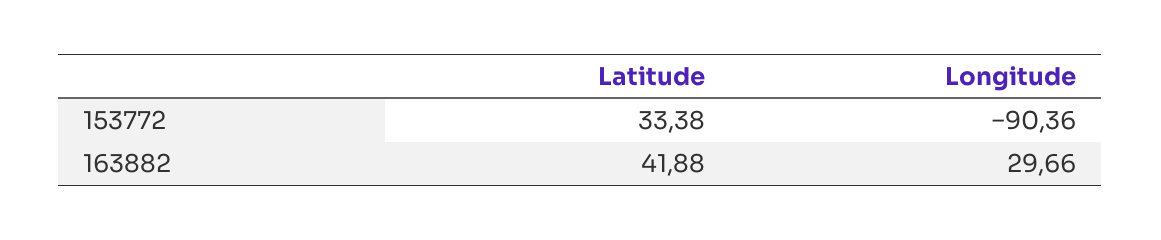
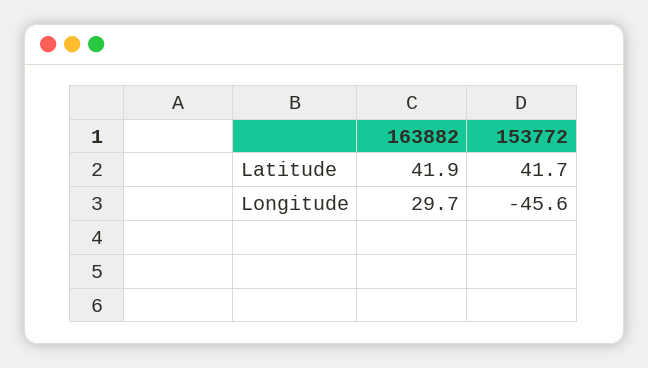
  {
    "Latitude": {
-     "153772": 33.38,
+     "153772": 41.7,
      "163882": 41.88
    },
    "Longitude": {
-     "153772": -90.36,
+     "153772": -45.6,
      "163882": 29.66
    }
  }

